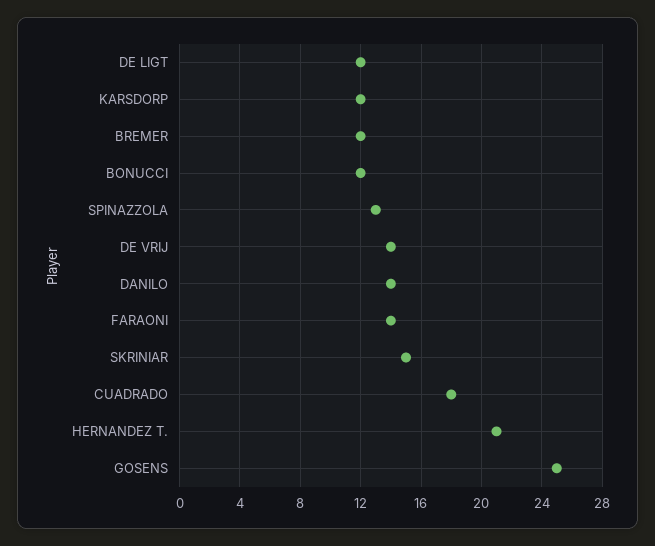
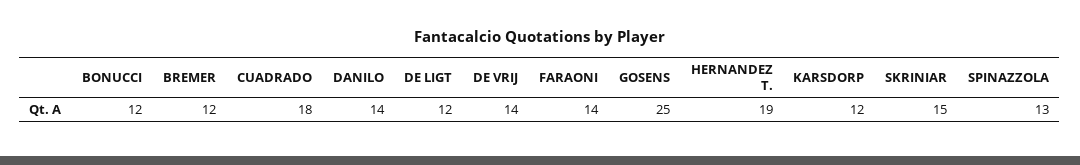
  {
    "DE LIGT": 12,
    "KARSDORP": 12,
    "BREMER": 12,
    "BONUCCI": 12,
    "SPINAZZOLA": 13,
    "DE VRIJ": 14,
    "DANILO": 14,
    "FARAONI": 14,
    "SKRINIAR": 15,
    "CUADRADO": 18,
-   "HERNANDEZ T.": 21,
+   "HERNANDEZ T.": 19,
    "GOSENS": 25
  }

